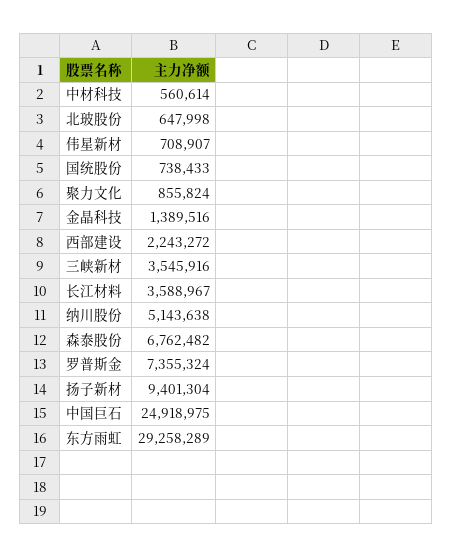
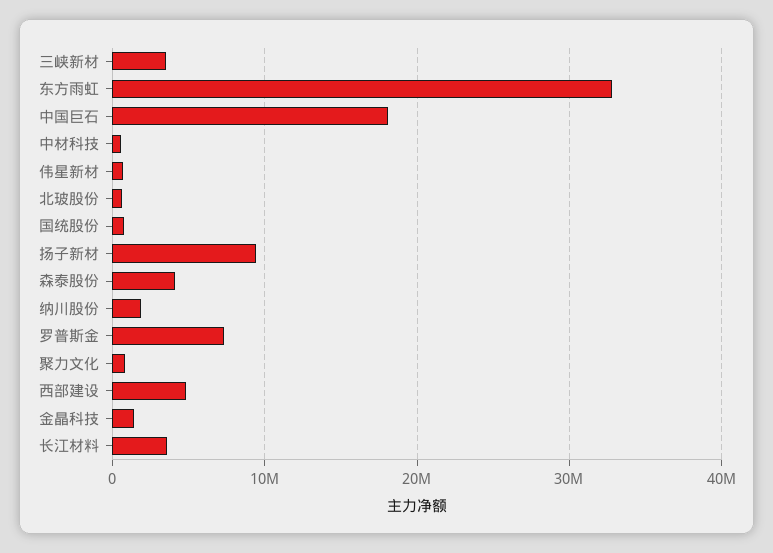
  {
    "中材科技": 560614,
    "北玻股份": 647998,
    "伟星新材": 708907,
    "国统股份": 738433,
    "聚力文化": 855824,
    "金晶科技": 1389516,
-   "西部建设": 2243272,
+   "西部建设": 5000000,
    "三峡新材": 3545916,
    "长江材料": 3588967,
-   "纳川股份": 5143638,
+   "纳川股份": 2000000,
-   "森泰股份": 6762482,
+   "森泰股份": 4000000,
    "罗普斯金": 7355324,
    "扬子新材": 9401304,
-   "中国巨石": 24918975,
+   "中国巨石": 18000000,
-   "东方雨虹": 29258289
+   "东方雨虹": 33000000
  }

